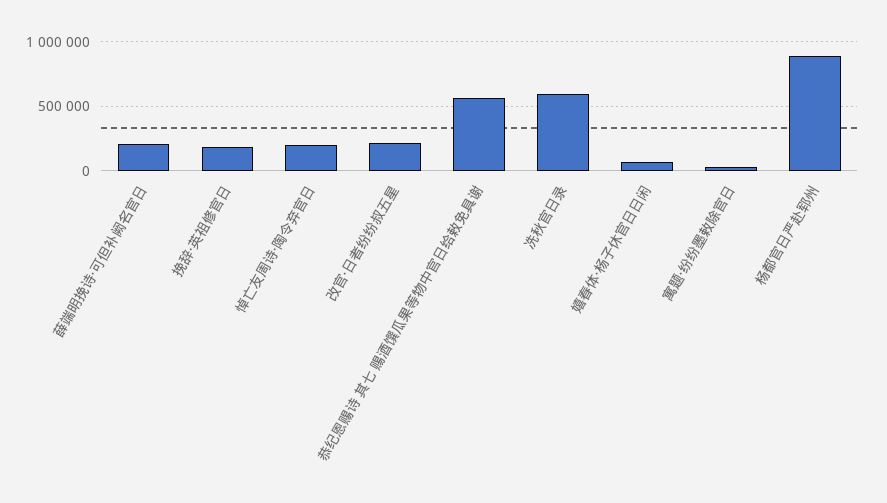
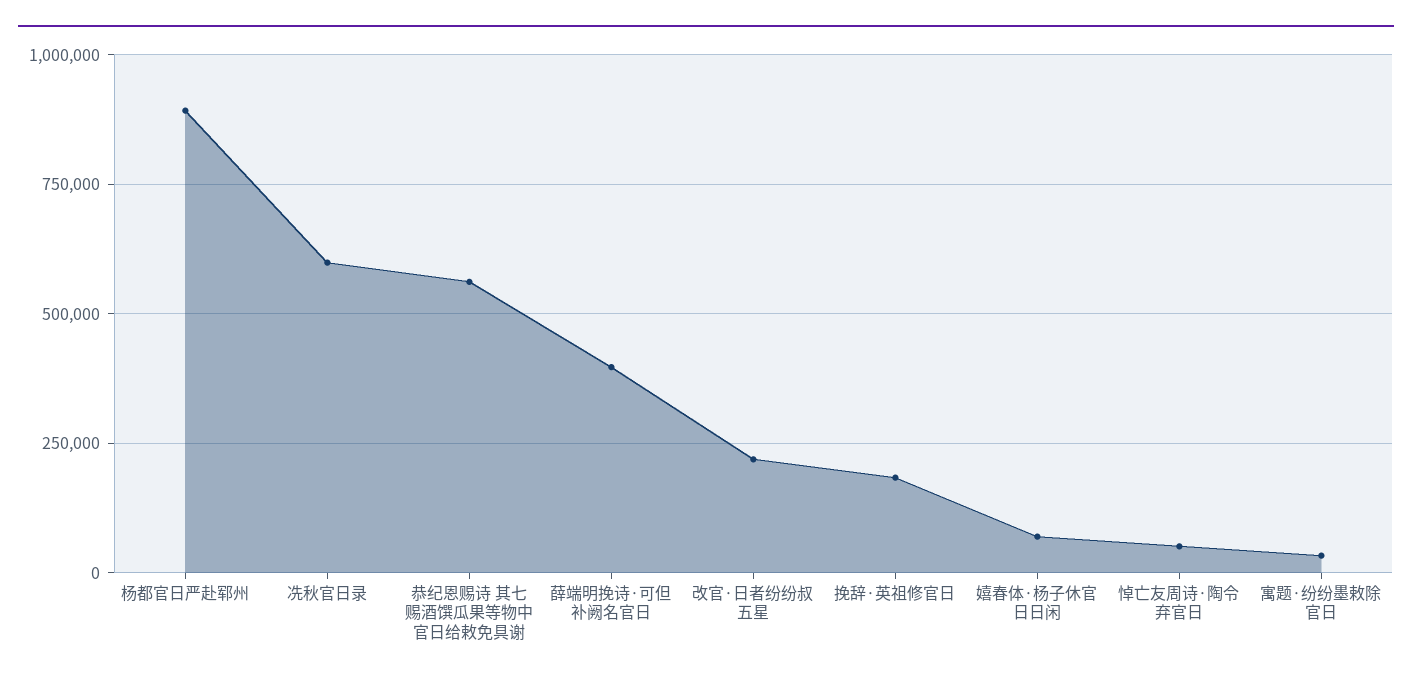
  {
-   "薛端明挽诗·可但补阙名官日": 200000,
+   "薛端明挽诗·可但补阙名官日": 400000,
    "挽辞·英祖修官日": 175000,
-   "悼亡友周诗·陶令弃官日": 200000,
+   "悼亡友周诗·陶令弃官日": 50000,
    "改官·日者纷纷叔五星": 225000,
    "恭纪恩赐诗 其七 赐酒馔瓜果等物中官日给敕免具谢": 550000,
    "冼秋官日录": 600000,
    "嬉春体·杨子休官日日闲": 75000,
    "寓题·纷纷墨敕除官日": 25000,
    "杨都官日严赴郓州": 900000
  }

